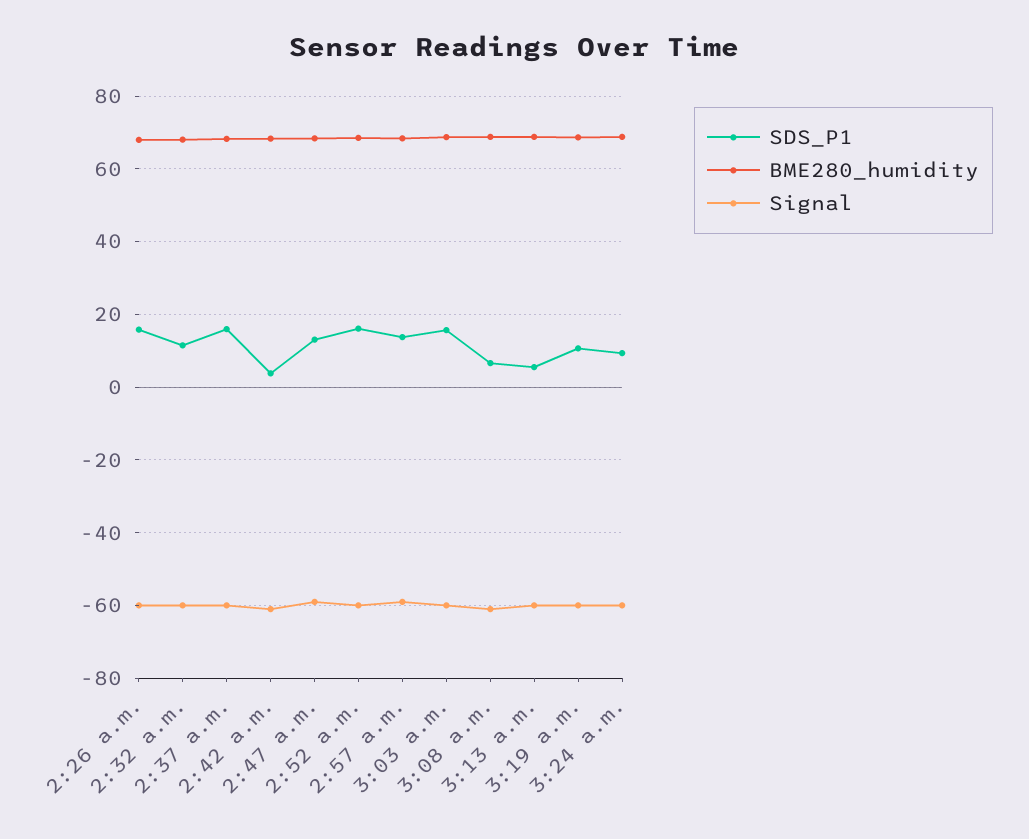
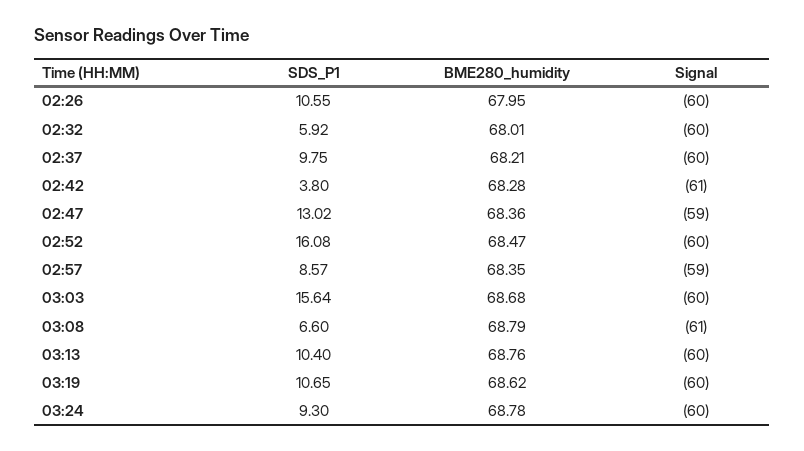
  {
    "SDS_P1": {
-     "2:26 a.m.": 16,
+     "2:26 a.m.": 10.55,
-     "2:32 a.m.": 12,
+     "2:32 a.m.": 5.92,
-     "2:37 a.m.": 16,
+     "2:37 a.m.": 9.75,
      "2:42 a.m.": 3.8,
      "2:47 a.m.": 13.02,
      "2:52 a.m.": 16.08,
-     "2:57 a.m.": 14,
+     "2:57 a.m.": 8.57,
      "3:03 a.m.": 15.64,
      "3:08 a.m.": 6.6,
-     "3:13 a.m.": 6,
+     "3:13 a.m.": 10.4,
      "3:19 a.m.": 10.65,
      "3:24 a.m.": 9.3
    },
    "BME280_humidity": {
      "2:26 a.m.": 67.95,
      "2:32 a.m.": 68.01,
      "2:37 a.m.": 68.21,
      "2:42 a.m.": 68.28,
      "2:47 a.m.": 68.36,
      "2:52 a.m.": 68.47,
      "2:57 a.m.": 68.35,
      "3:03 a.m.": 68.68,
      "3:08 a.m.": 68.79,
      "3:13 a.m.": 68.76,
      "3:19 a.m.": 68.62,
      "3:24 a.m.": 68.78
    },
    "Signal": {
      "2:26 a.m.": -60,
      "2:32 a.m.": -60,
      "2:37 a.m.": -60,
      "2:42 a.m.": -61,
      "2:47 a.m.": -59,
      "2:52 a.m.": -60,
      "2:57 a.m.": -59,
      "3:03 a.m.": -60,
      "3:08 a.m.": -61,
      "3:13 a.m.": -60,
      "3:19 a.m.": -60,
      "3:24 a.m.": -60
    }
  }

